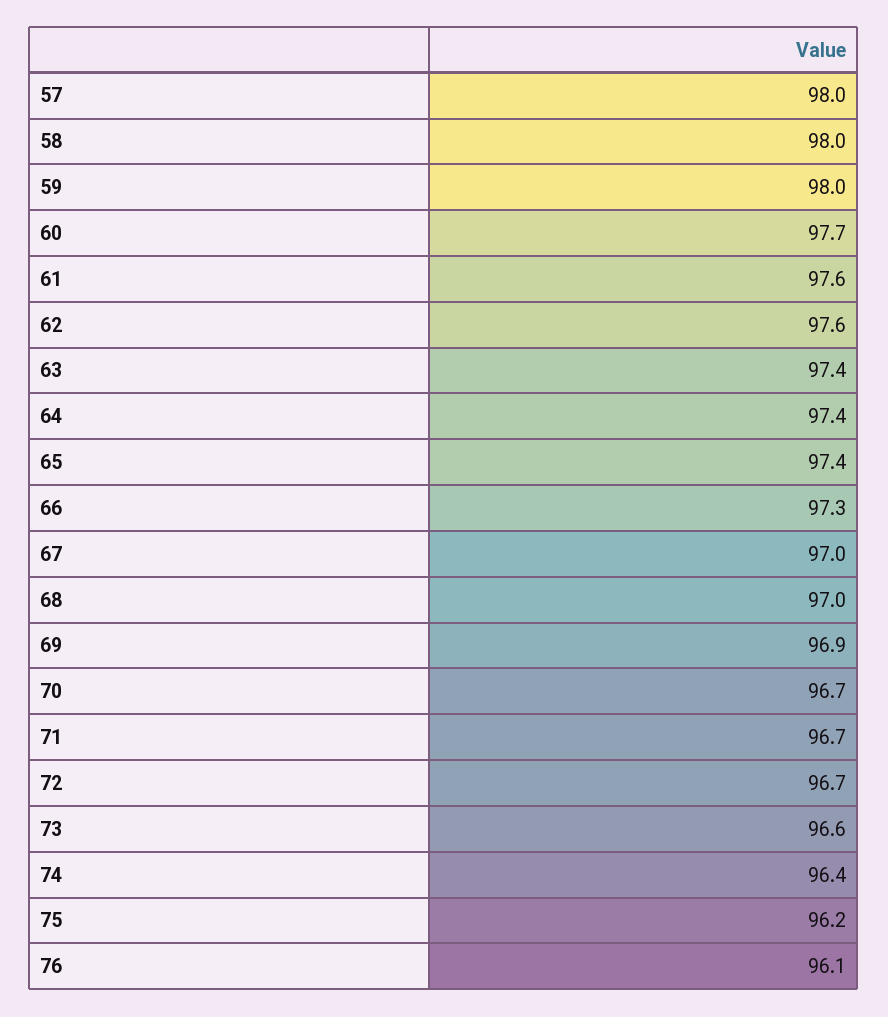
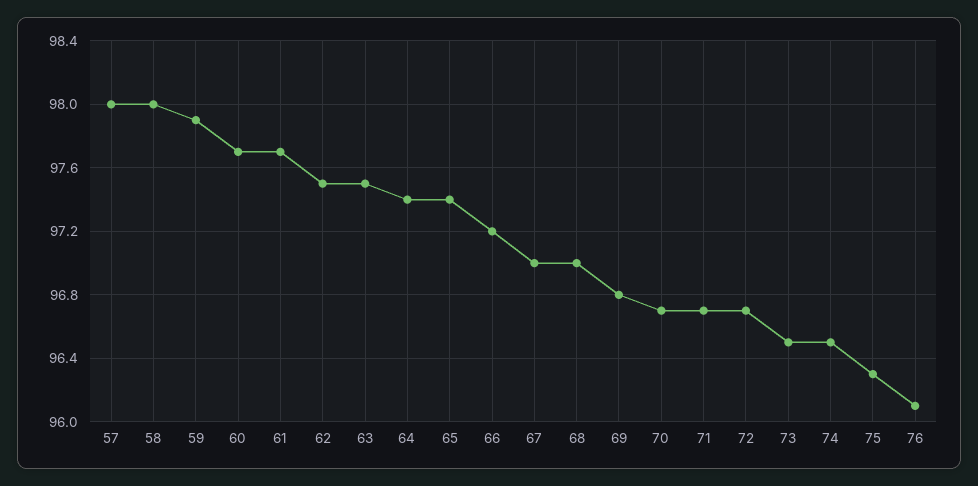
  {
    "57": 98,
    "58": 98,
-   "59": 98,
+   "59": 97.9,
    "60": 97.7,
-   "61": 97.6,
+   "61": 97.7,
-   "62": 97.6,
+   "62": 97.5,
-   "63": 97.4,
+   "63": 97.5,
    "64": 97.4,
    "65": 97.4,
-   "66": 97.3,
+   "66": 97.2,
    "67": 97,
    "68": 97,
-   "69": 96.9,
+   "69": 96.8,
    "70": 96.7,
    "71": 96.7,
    "72": 96.7,
-   "73": 96.6,
+   "73": 96.5,
-   "74": 96.4,
+   "74": 96.5,
-   "75": 96.2,
+   "75": 96.3,
    "76": 96.1
  }

